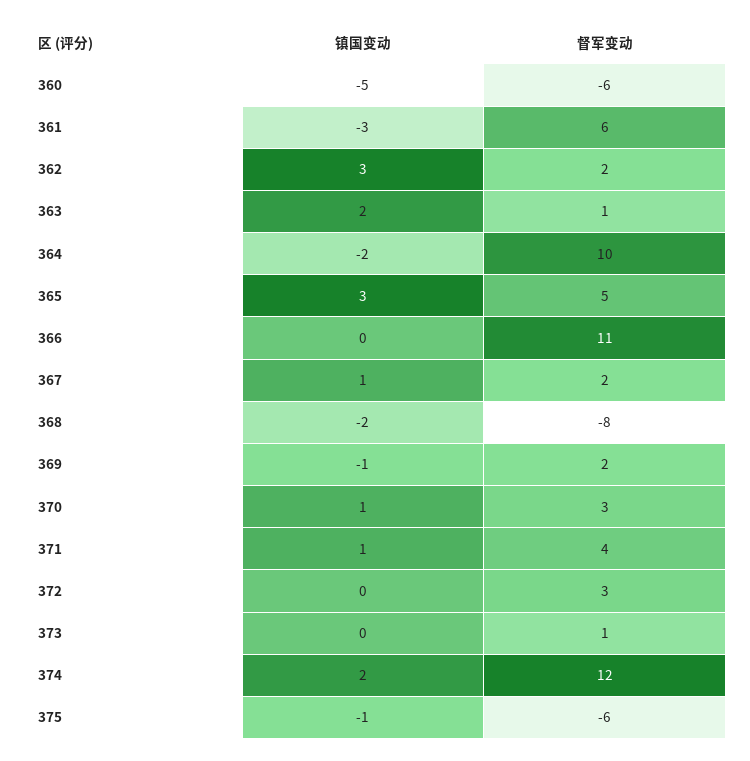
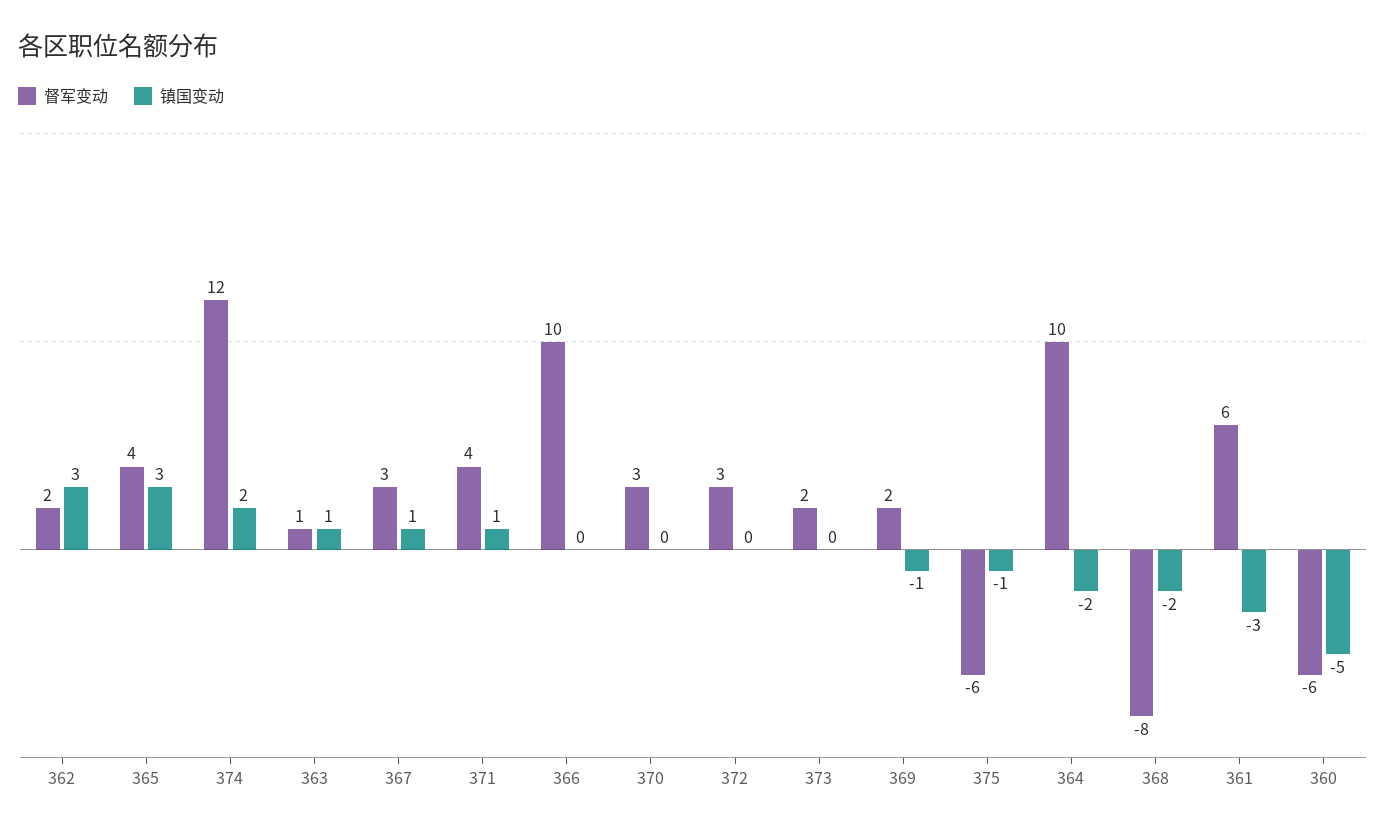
  {
    "镇国变动": {
      "360": -5,
      "361": -3,
      "362": 3,
-     "363": 2,
+     "363": 1,
      "364": -2,
      "365": 3,
      "366": 0,
      "367": 1,
      "368": -2,
      "369": -1,
-     "370": 1,
+     "370": 0,
      "371": 1,
      "372": 0,
      "373": 0,
      "374": 2,
      "375": -1
    },
    "督军变动": {
      "360": -6,
      "361": 6,
      "362": 2,
      "363": 1,
      "364": 10,
-     "365": 5,
+     "365": 4,
-     "366": 11,
+     "366": 10,
-     "367": 2,
+     "367": 3,
      "368": -8,
      "369": 2,
      "370": 3,
      "371": 4,
      "372": 3,
-     "373": 1,
+     "373": 2,
      "374": 12,
      "375": -6
    }
  }

